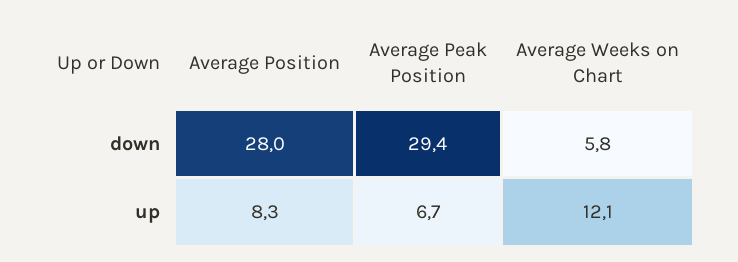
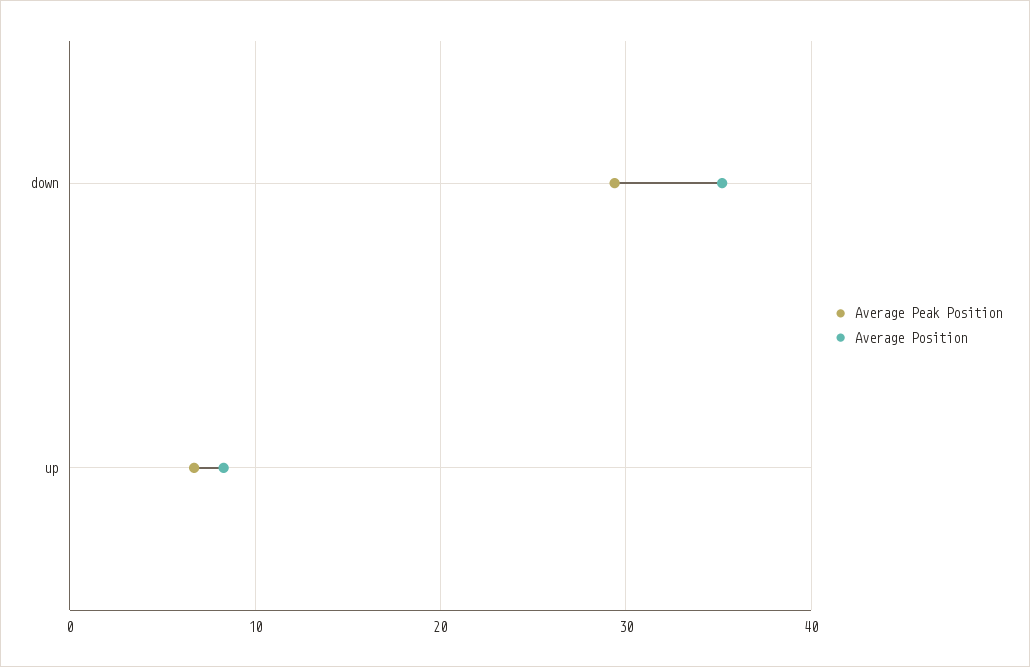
  {
    "Average Position": {
-     "down": 28,
+     "down": 35,
      "up": 8.3
    },
    "Average Peak Position": {
      "down": 29.4,
      "up": 6.7
-   },
+   }
-   "Average Weeks on Chart": {
-     "down": 5.8,
-     "up": 12.1
-   }
  }

